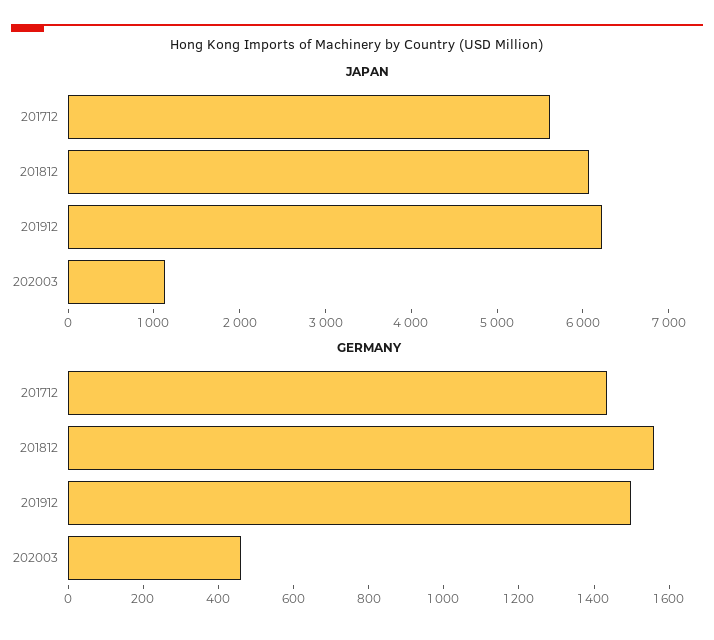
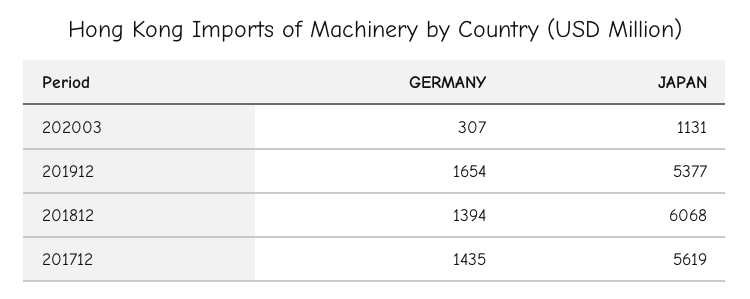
  {
    "JAPAN": {
      "201712": 5619,
      "201812": 6068,
-     "201912": 6200,
+     "201912": 5377,
      "202003": 1131
    },
    "GERMANY": {
      "201712": 1435,
-     "201812": 1550,
+     "201812": 1394,
-     "201912": 1500,
+     "201912": 1654,
-     "202003": 450
+     "202003": 307
    }
  }

